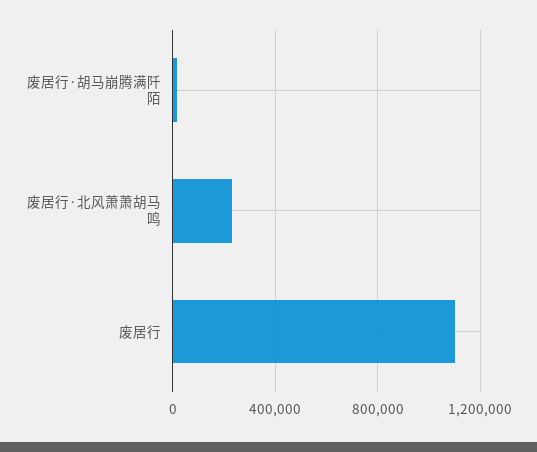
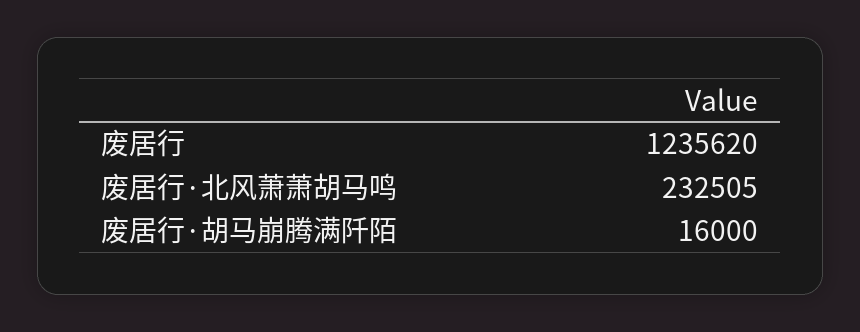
  {
    "废居行·胡马崩腾满阡陌": 16000,
    "废居行·北风萧萧胡马鸣": 232505,
-   "废居行": 1100000
+   "废居行": 1235620
  }

